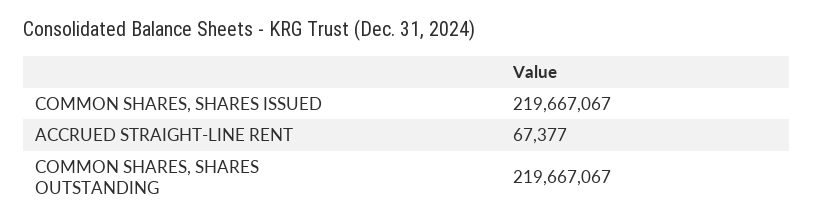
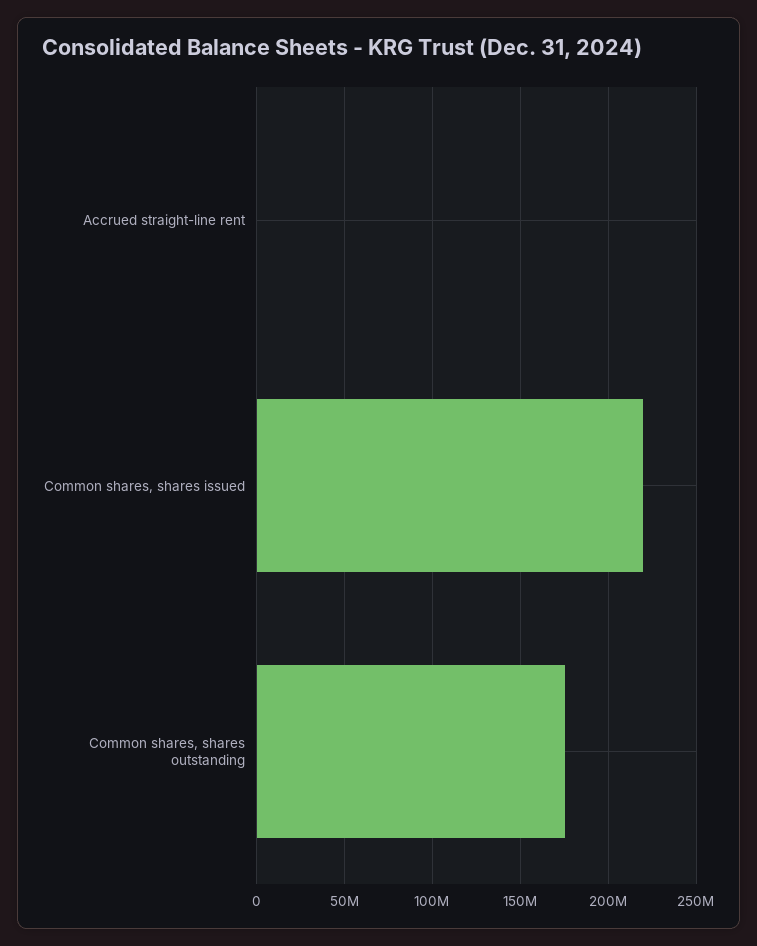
  {
    "COMMON SHARES, SHARES ISSUED": 219667067,
    "ACCRUED STRAIGHT-LINE RENT": 67377,
-   "COMMON SHARES, SHARES OUTSTANDING": 219667067
+   "COMMON SHARES, SHARES OUTSTANDING": 175000000
  }

